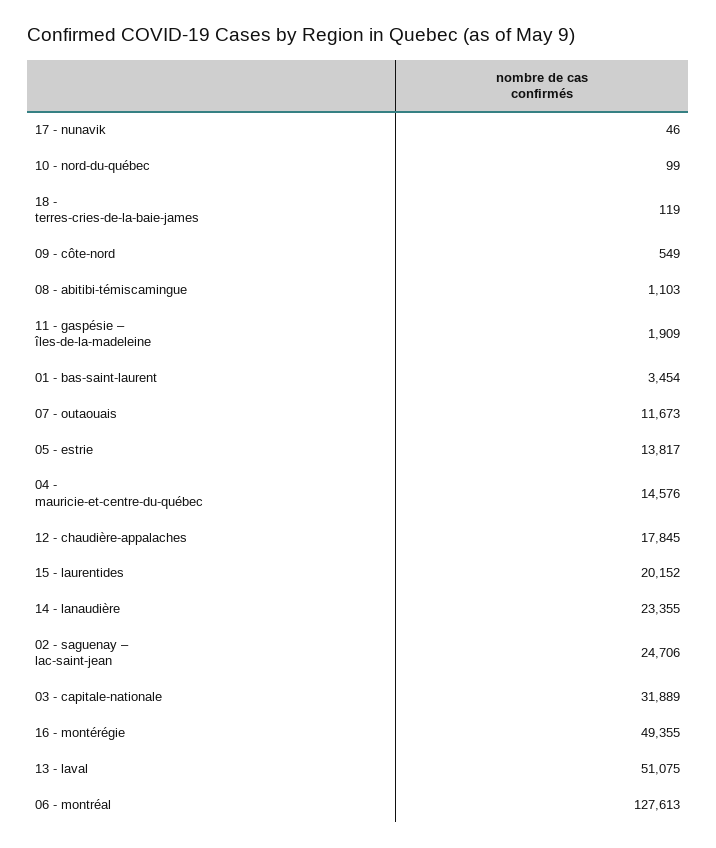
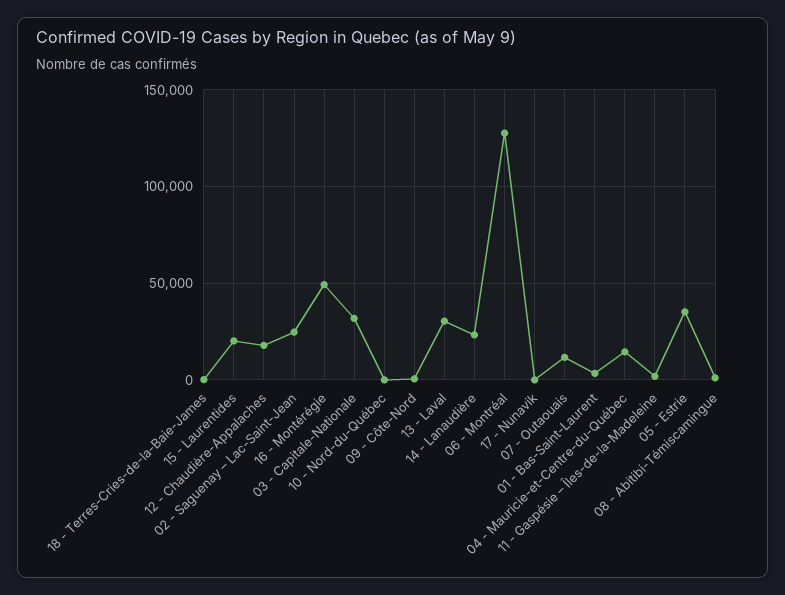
  {
    "17 - nunavik": 46,
    "10 - nord-du-québec": 99,
    "18 - terres-cries-de-la-baie-james": 119,
    "09 - côte-nord": 549,
    "08 - abitibi-témiscamingue": 1103,
    "11 - gaspésie – îles-de-la-madeleine": 1909,
    "01 - bas-saint-laurent": 3454,
    "07 - outaouais": 11673,
-   "05 - estrie": 13817,
+   "05 - estrie": 35000,
    "04 - mauricie-et-centre-du-québec": 14576,
    "12 - chaudière-appalaches": 17845,
    "15 - laurentides": 20152,
    "14 - lanaudière": 23355,
    "02 - saguenay – lac-saint-jean": 24706,
    "03 - capitale-nationale": 31889,
    "16 - montérégie": 49355,
-   "13 - laval": 51075,
+   "13 - laval": 30000,
    "06 - montréal": 127613
  }

